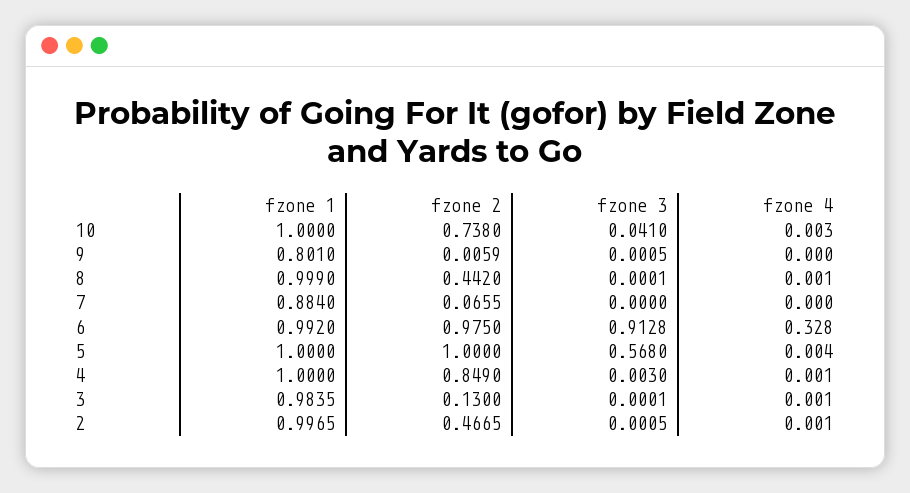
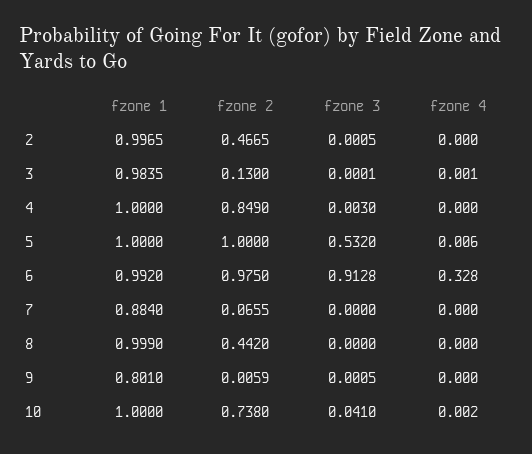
  {
    "fzone 1": {
      "10": 1,
      "9": 0.801,
      "8": 0.999,
      "7": 0.884,
      "6": 0.992,
      "5": 1,
      "4": 1,
      "3": 0.9835,
      "2": 0.9965
    },
    "fzone 2": {
      "10": 0.738,
      "9": 0.0059,
      "8": 0.442,
      "7": 0.0655,
      "6": 0.975,
      "5": 1,
      "4": 0.849,
      "3": 0.13,
      "2": 0.4665
    },
    "fzone 3": {
      "10": 0.041,
      "9": 0.0005,
-     "8": 0.0001,
+     "8": 0,
      "7": 0,
      "6": 0.9128,
-     "5": 0.568,
+     "5": 0.532,
      "4": 0.003,
      "3": 0.0001,
      "2": 0.0005
    },
    "fzone 4": {
-     "10": 0.003,
+     "10": 0.002,
      "9": 0,
-     "8": 0.001,
+     "8": 0,
      "7": 0,
      "6": 0.328,
-     "5": 0.004,
+     "5": 0.006,
-     "4": 0.001,
+     "4": 0,
      "3": 0.001,
-     "2": 0.001
+     "2": 0
    }
  }

